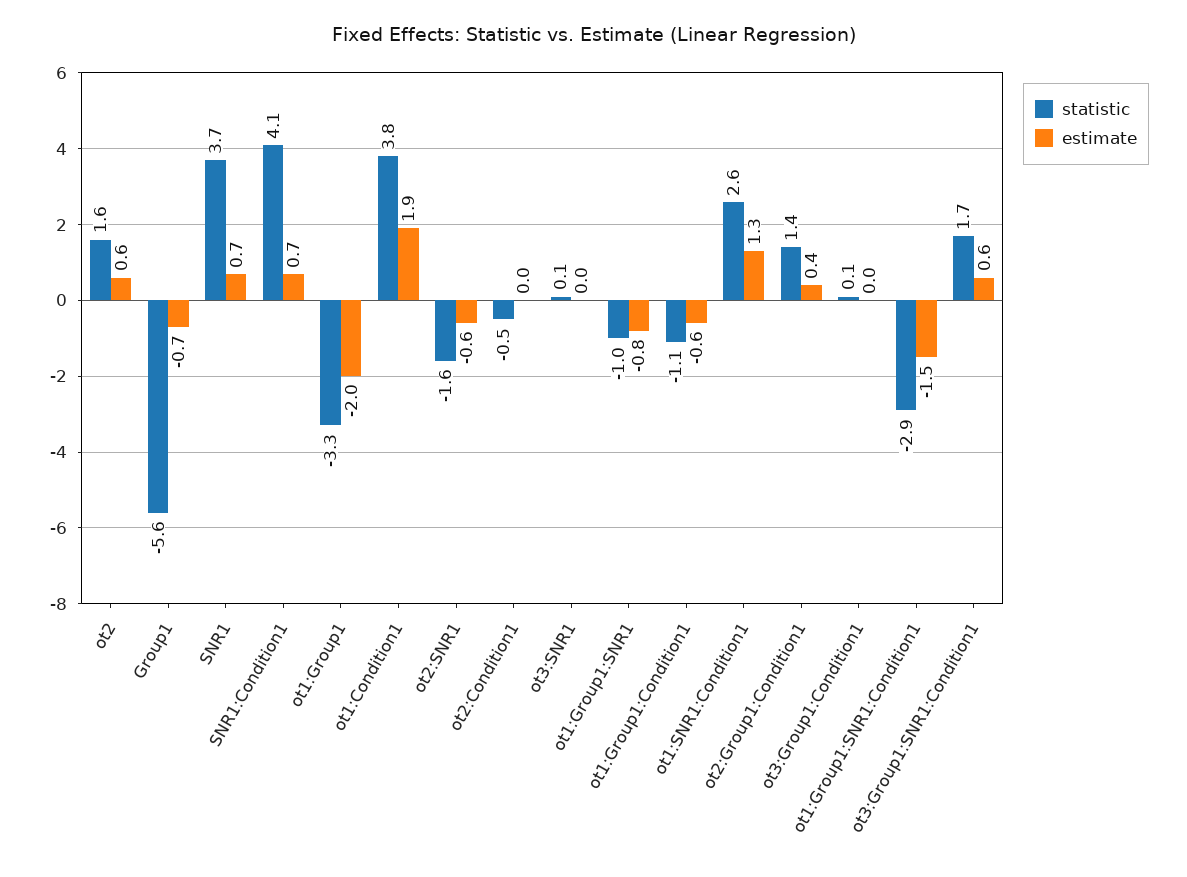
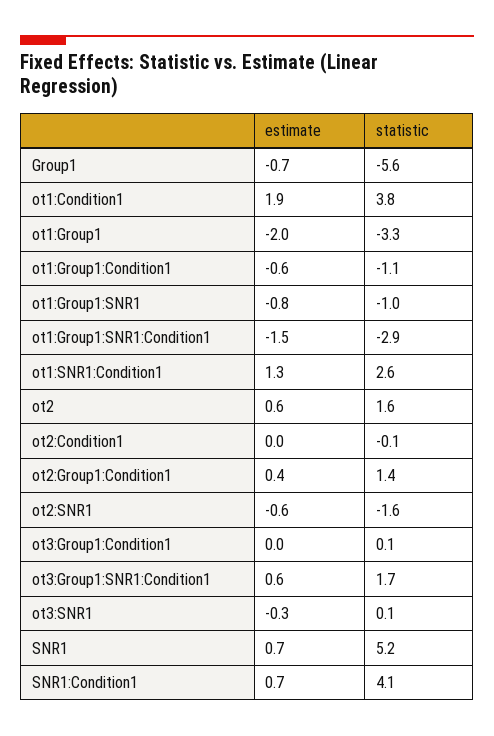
  {
    "statistic": {
      "ot2": 1.6,
      "Group1": -5.6,
-     "SNR1": 3.7,
+     "SNR1": 5.2,
      "SNR1:Condition1": 4.1,
      "ot1:Group1": -3.3,
      "ot1:Condition1": 3.8,
      "ot2:SNR1": -1.6,
-     "ot2:Condition1": -0.5,
+     "ot2:Condition1": -0.1,
      "ot3:SNR1": 0.1,
      "ot1:Group1:SNR1": -1,
      "ot1:Group1:Condition1": -1.1,
      "ot1:SNR1:Condition1": 2.6,
      "ot2:Group1:Condition1": 1.4,
      "ot3:Group1:Condition1": 0.1,
      "ot1:Group1:SNR1:Condition1": -2.9,
      "ot3:Group1:SNR1:Condition1": 1.7
    },
    "estimate": {
      "ot2": 0.6,
      "Group1": -0.7,
      "SNR1": 0.7,
      "SNR1:Condition1": 0.7,
      "ot1:Group1": -2,
      "ot1:Condition1": 1.9,
      "ot2:SNR1": -0.6,
      "ot2:Condition1": 0,
-     "ot3:SNR1": 0,
+     "ot3:SNR1": -0.3,
      "ot1:Group1:SNR1": -0.8,
      "ot1:Group1:Condition1": -0.6,
      "ot1:SNR1:Condition1": 1.3,
      "ot2:Group1:Condition1": 0.4,
      "ot3:Group1:Condition1": 0,
      "ot1:Group1:SNR1:Condition1": -1.5,
      "ot3:Group1:SNR1:Condition1": 0.6
    }
  }

